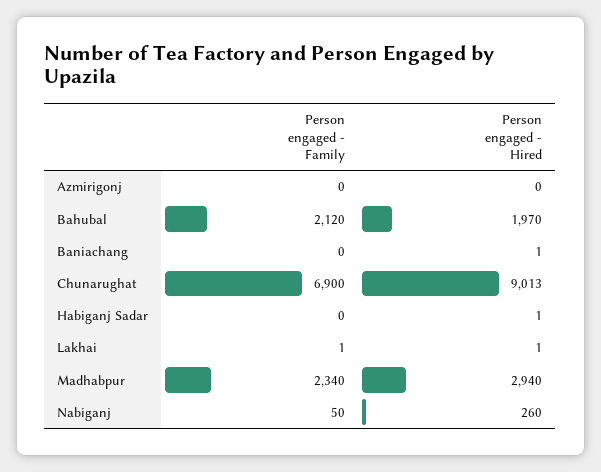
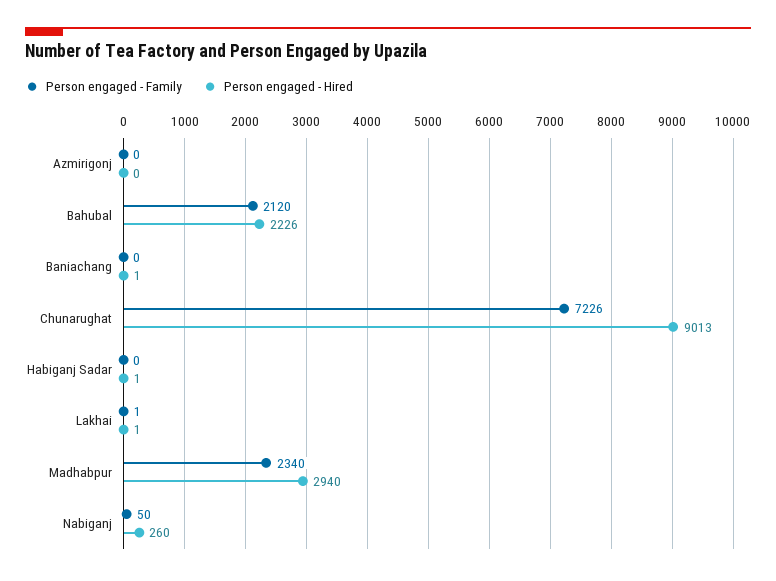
  {
    "Person engaged - Family": {
      "Azmirigonj": 0,
      "Bahubal": 2120,
      "Baniachang": 0,
-     "Chunarughat": 6900,
+     "Chunarughat": 7226,
      "Habiganj Sadar": 0,
      "Lakhai": 1,
      "Madhabpur": 2340,
      "Nabiganj": 50
    },
    "Person engaged - Hired": {
      "Azmirigonj": 0,
-     "Bahubal": 1970,
+     "Bahubal": 2226,
      "Baniachang": 1,
      "Chunarughat": 9013,
      "Habiganj Sadar": 1,
      "Lakhai": 1,
      "Madhabpur": 2940,
      "Nabiganj": 260
    }
  }

